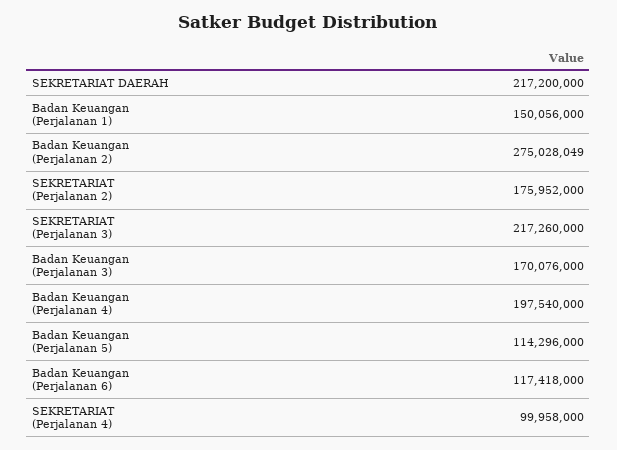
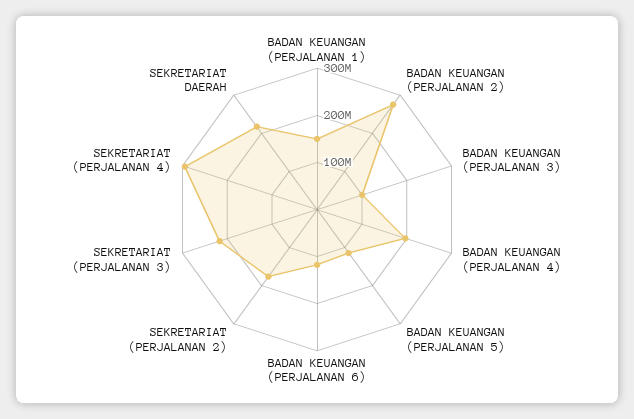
  {
    "SEKRETARIAT DAERAH": 217200000,
    "Badan Keuangan (Perjalanan 1)": 150056000,
    "Badan Keuangan (Perjalanan 2)": 275028049,
    "SEKRETARIAT (Perjalanan 2)": 175952000,
    "SEKRETARIAT (Perjalanan 3)": 217260000,
-   "Badan Keuangan (Perjalanan 3)": 170076000,
+   "Badan Keuangan (Perjalanan 3)": 100000000,
    "Badan Keuangan (Perjalanan 4)": 197540000,
    "Badan Keuangan (Perjalanan 5)": 114296000,
    "Badan Keuangan (Perjalanan 6)": 117418000,
-   "SEKRETARIAT (Perjalanan 4)": 99958000
+   "SEKRETARIAT (Perjalanan 4)": 300000000
  }

